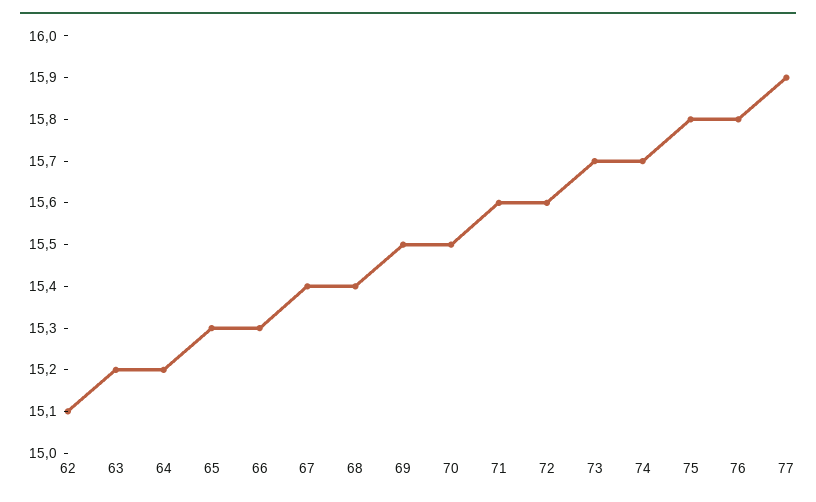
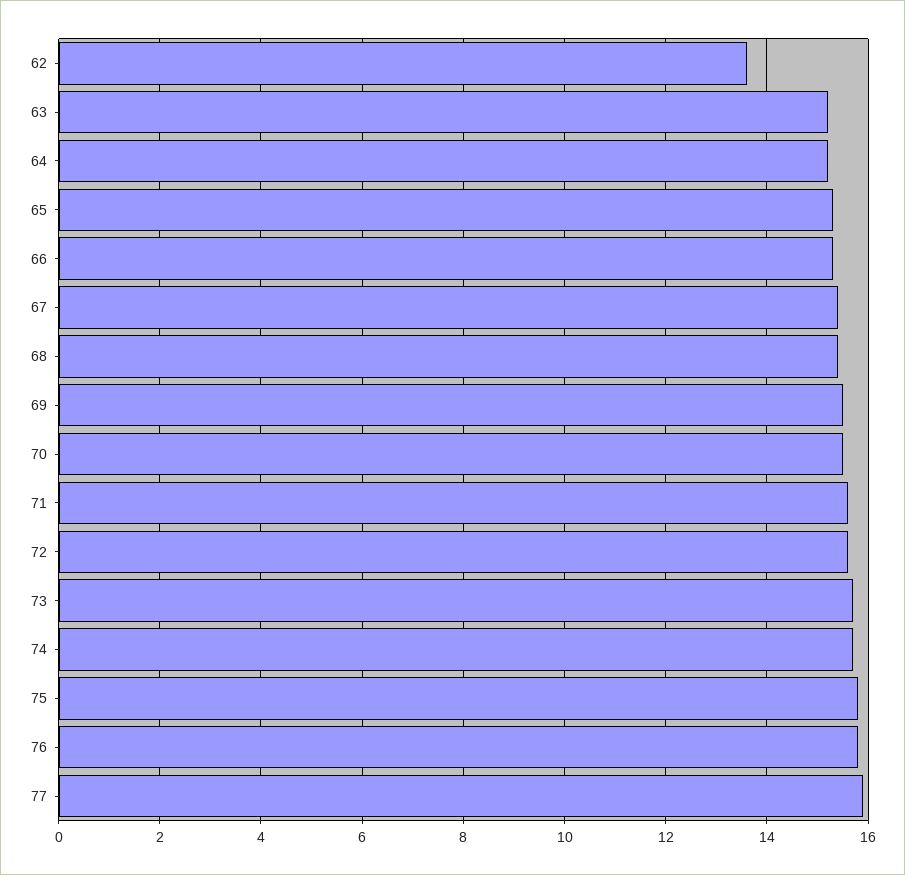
  {
-   "62": 15.1,
+   "62": 13.5,
    "63": 15.2,
    "64": 15.2,
    "65": 15.3,
    "66": 15.3,
    "67": 15.4,
    "68": 15.4,
    "69": 15.5,
    "70": 15.5,
    "71": 15.6,
    "72": 15.6,
    "73": 15.7,
    "74": 15.7,
    "75": 15.8,
    "76": 15.8,
    "77": 15.9
  }

